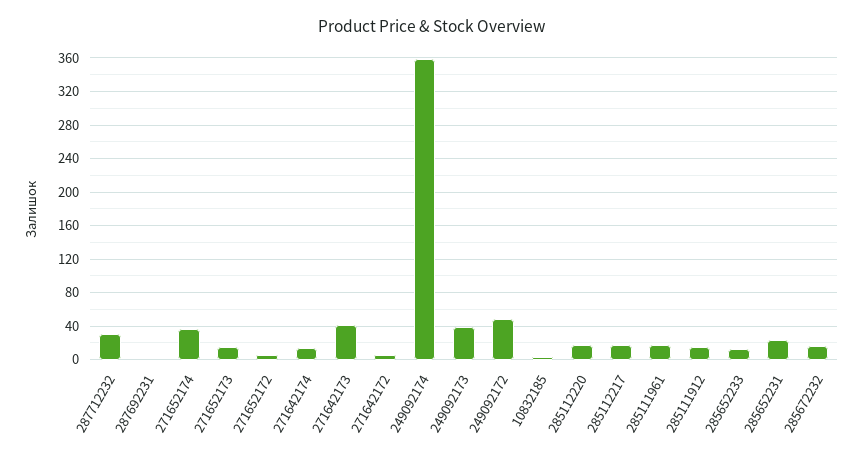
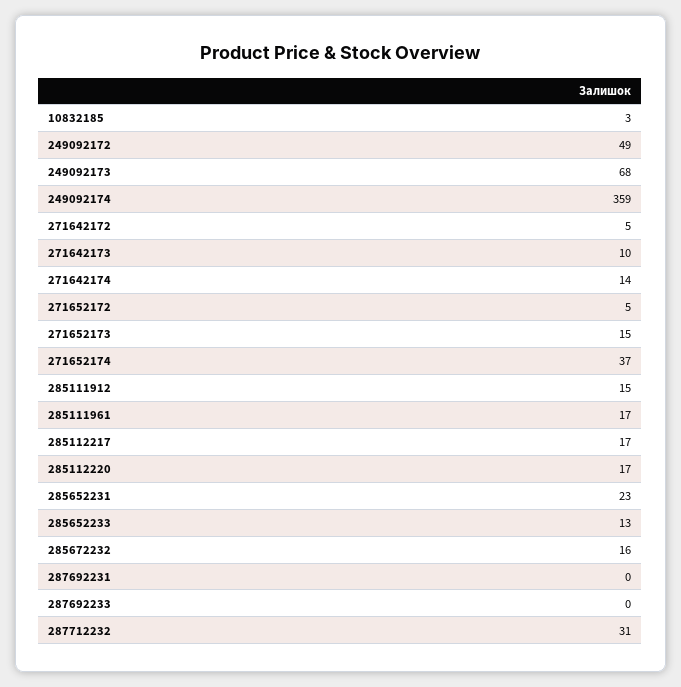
  {
    "287712232": 31,
    "287692231": 0,
    "271652174": 37,
    "271652173": 15,
    "271652172": 5,
    "271642174": 14,
-   "271642173": 40,
+   "271642173": 10,
    "271642172": 5,
    "249092174": 359,
-   "249092173": 40,
+   "249092173": 68,
    "249092172": 49,
    "10832185": 3,
    "285112220": 17,
    "285112217": 17,
    "285111961": 17,
    "285111912": 15,
    "285652233": 13,
    "285652231": 23,
-   "285672232": 16
+   "285672232": 16,
+   "287692233": 0
  }

